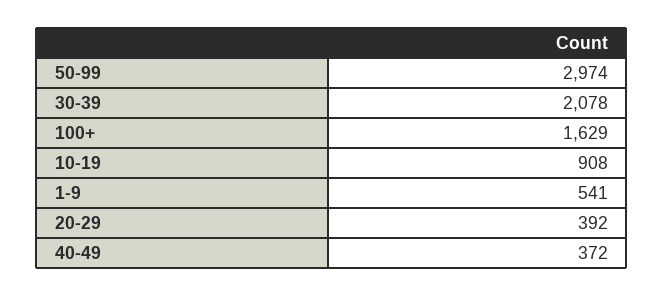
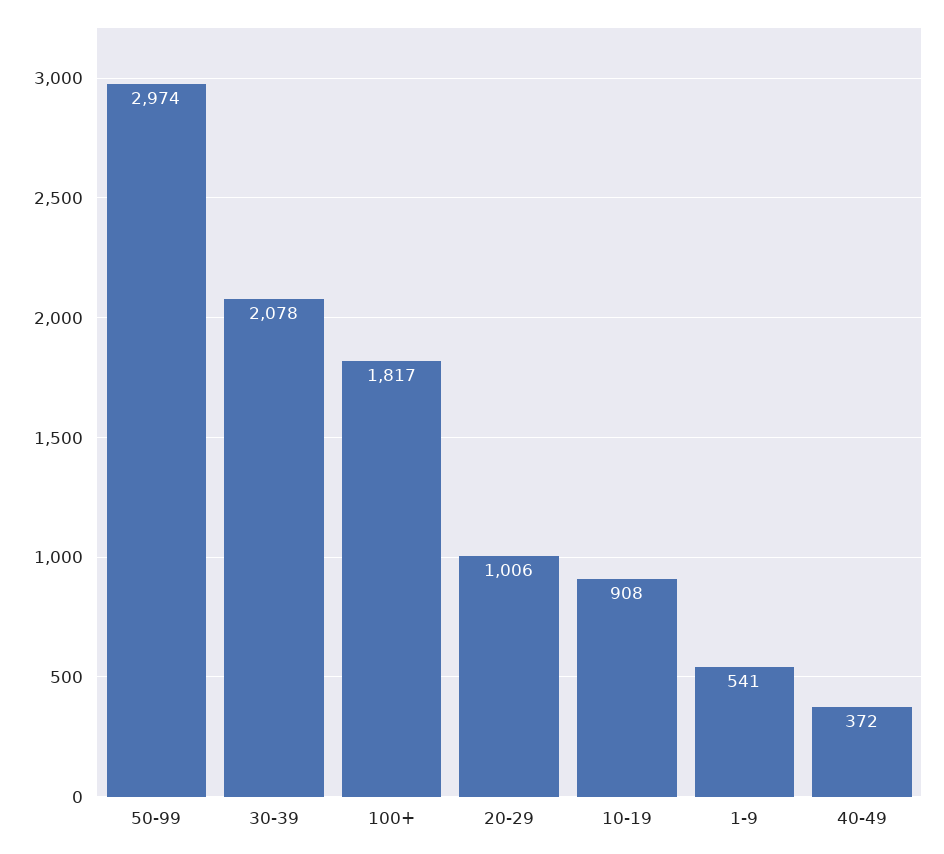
  {
    "50-99": 2974,
    "30-39": 2078,
-   "100+": 1629,
+   "100+": 1817,
    "10-19": 908,
    "1-9": 541,
-   "20-29": 392,
+   "20-29": 1006,
    "40-49": 372
  }

